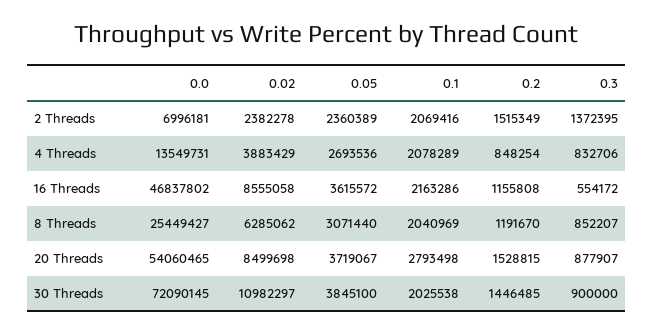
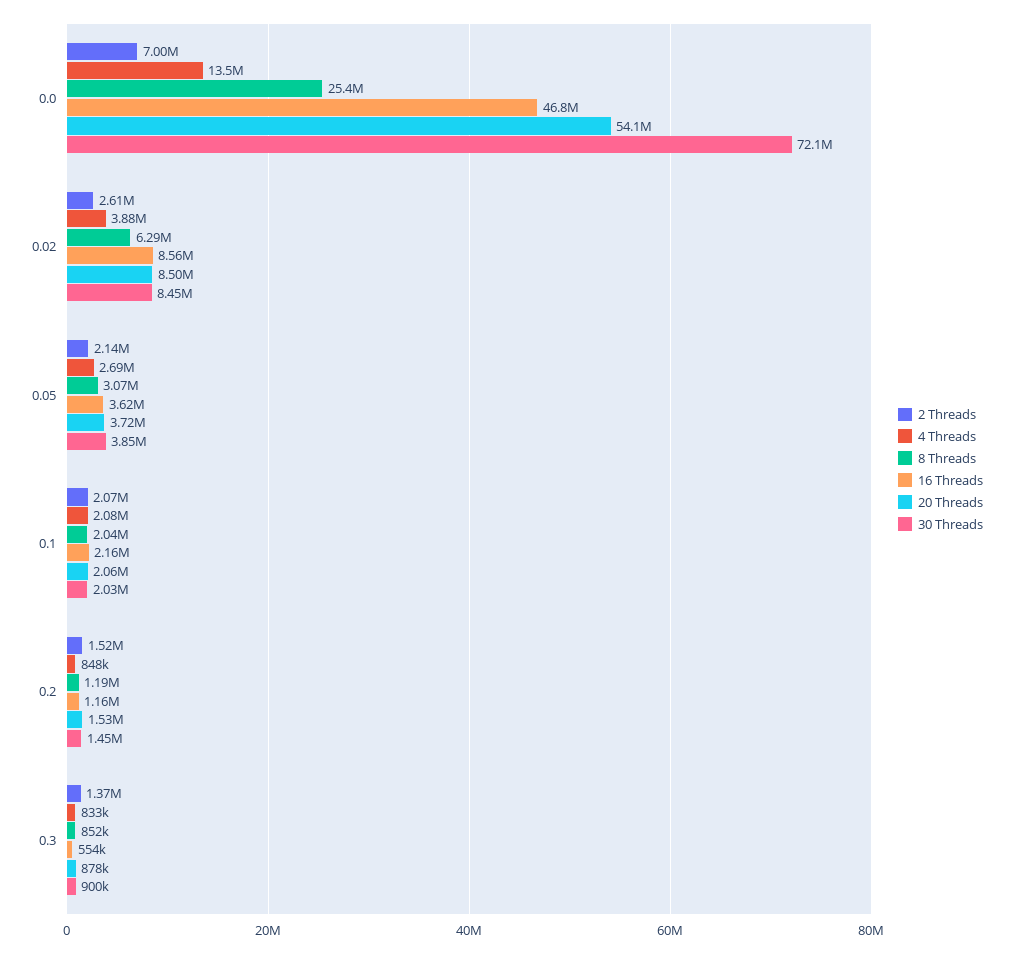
  {
    "2 Threads": {
      "0.0": 6996181,
-     "0.02": 2382278,
+     "0.02": 2610000,
-     "0.05": 2360389,
+     "0.05": 2140000,
      "0.1": 2069416,
      "0.2": 1515349,
      "0.3": 1372395
    },
    "4 Threads": {
      "0.0": 13549731,
      "0.02": 3883429,
      "0.05": 2693536,
      "0.1": 2078289,
      "0.2": 848254,
      "0.3": 832706
    },
    "16 Threads": {
      "0.0": 46837802,
      "0.02": 8555058,
      "0.05": 3615572,
      "0.1": 2163286,
      "0.2": 1155808,
      "0.3": 554172
    },
    "8 Threads": {
      "0.0": 25449427,
      "0.02": 6285062,
      "0.05": 3071440,
      "0.1": 2040969,
      "0.2": 1191670,
      "0.3": 852207
    },
    "20 Threads": {
      "0.0": 54060465,
      "0.02": 8499698,
      "0.05": 3719067,
-     "0.1": 2793498,
+     "0.1": 2060000,
      "0.2": 1528815,
      "0.3": 877907
    },
    "30 Threads": {
      "0.0": 72090145,
-     "0.02": 10982297,
+     "0.02": 8450000,
      "0.05": 3845100,
      "0.1": 2025538,
      "0.2": 1446485,
      "0.3": 900000
    }
  }

